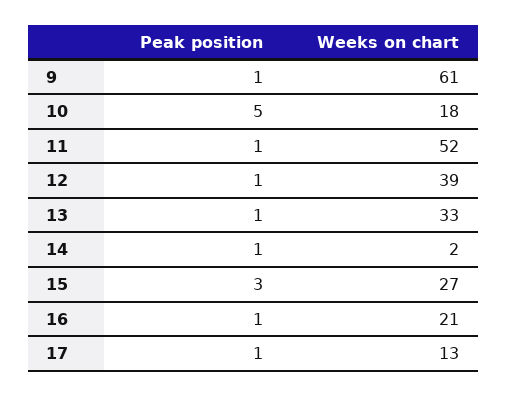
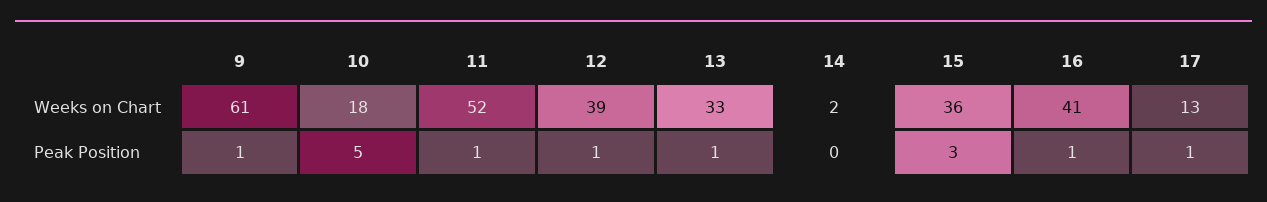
  {
    "Peak position": {
      "9": 1,
      "10": 5,
      "11": 1,
      "12": 1,
      "13": 1,
-     "14": 1,
+     "14": 0,
      "15": 3,
      "16": 1,
      "17": 1
    },
    "Weeks on chart": {
      "9": 61,
      "10": 18,
      "11": 52,
      "12": 39,
      "13": 33,
      "14": 2,
-     "15": 27,
+     "15": 36,
-     "16": 21,
+     "16": 41,
      "17": 13
    }
  }

